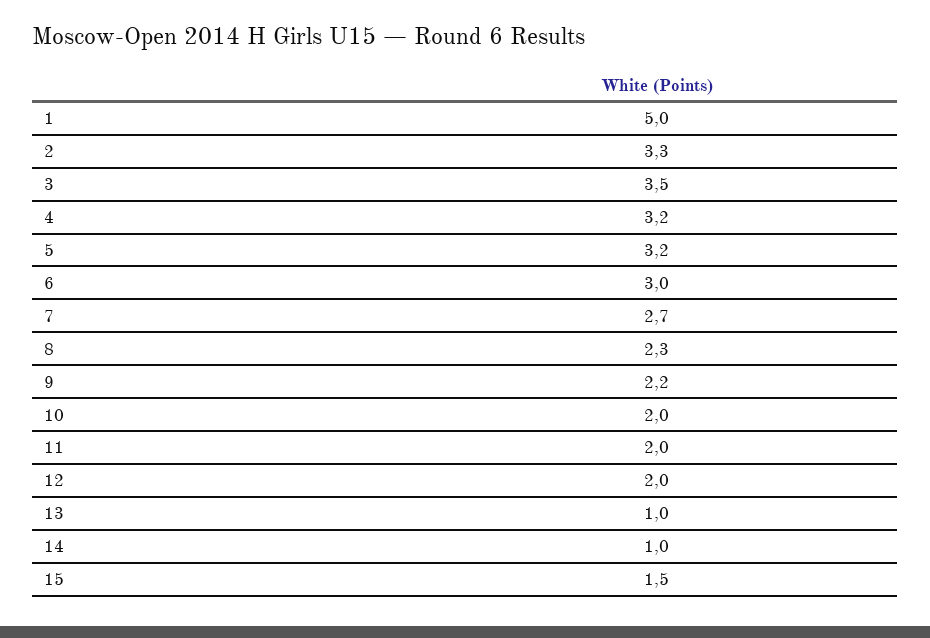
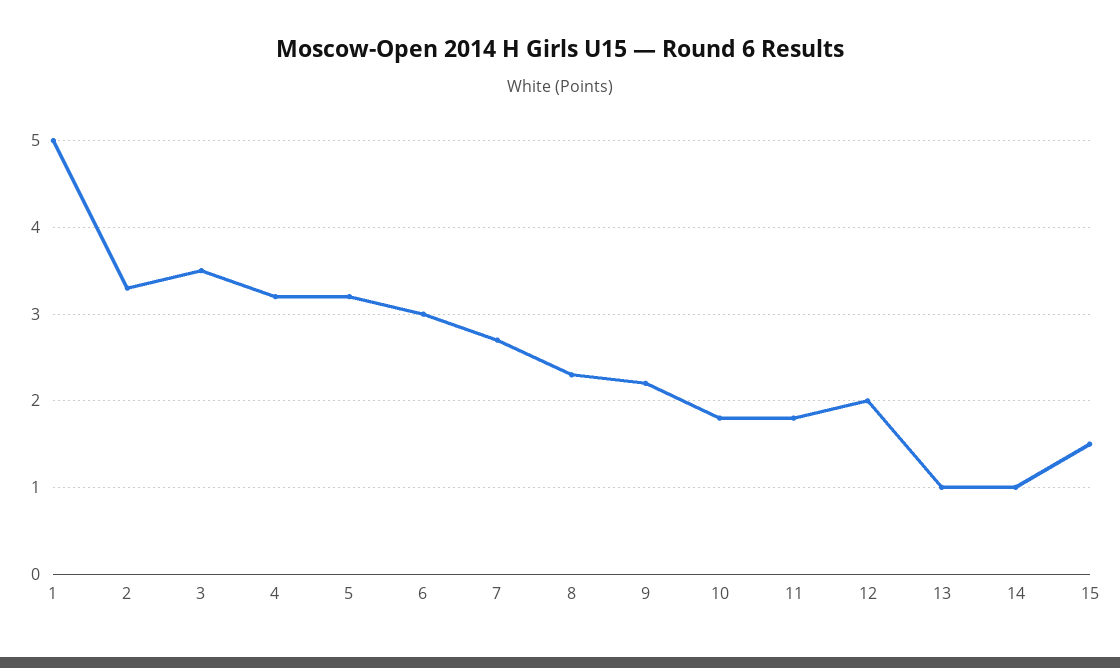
  {
    "1": 5,
    "2": 3.3,
    "3": 3.5,
    "4": 3.2,
    "5": 3.2,
    "6": 3,
    "7": 2.7,
    "8": 2.3,
    "9": 2.2,
-   "10": 2,
+   "10": 1.8,
-   "11": 2,
+   "11": 1.8,
    "12": 2,
    "13": 1,
    "14": 1,
    "15": 1.5
  }

